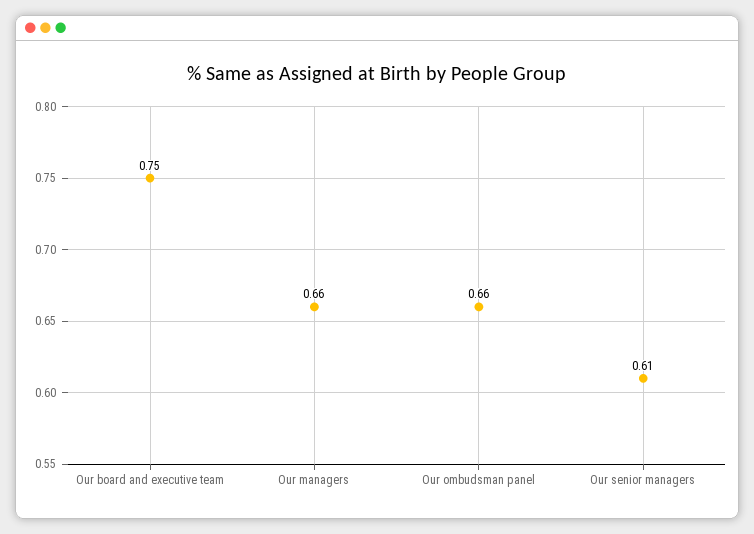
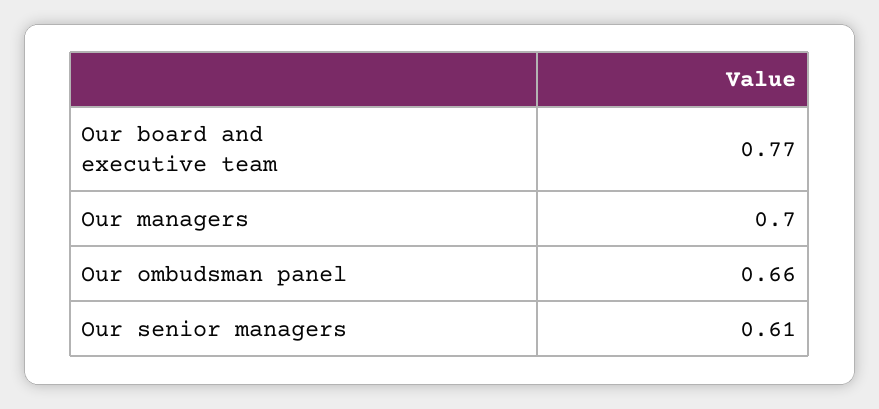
  {
-   "Our board and executive team": 0.75,
+   "Our board and executive team": 0.77,
-   "Our managers": 0.66,
+   "Our managers": 0.7,
    "Our ombudsman panel": 0.66,
    "Our senior managers": 0.61
  }

